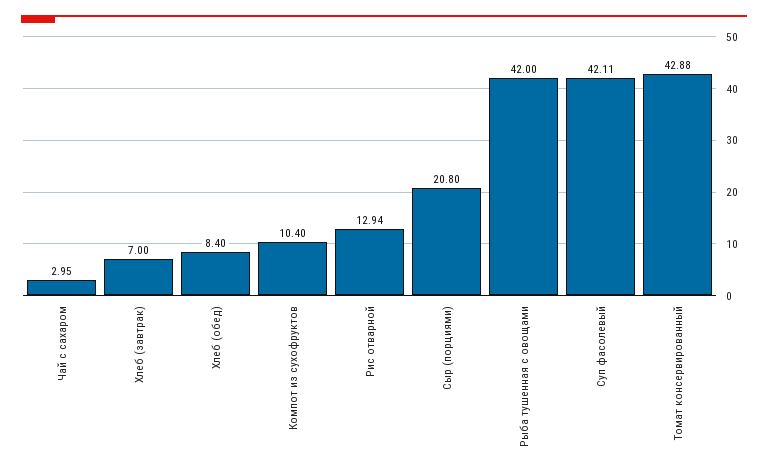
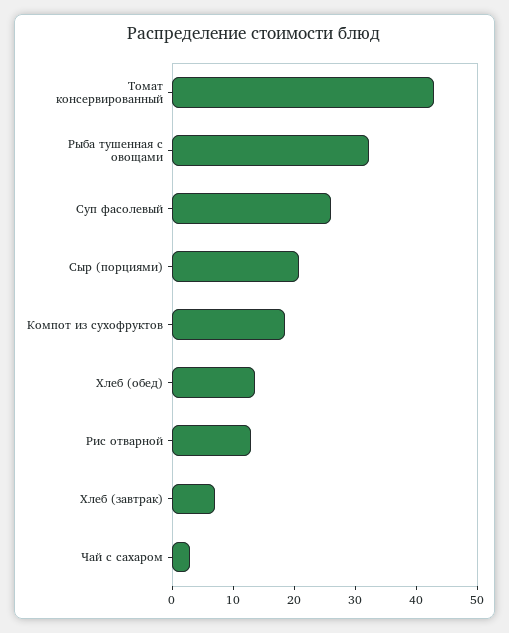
  {
    "Чай с сахаром": 2.95,
    "Хлеб (завтрак)": 7,
-   "Хлеб (обед)": 8.4,
+   "Хлеб (обед)": 14,
-   "Компот из сухофруктов": 10.4,
+   "Компот из сухофруктов": 18,
    "Рис отварной": 12.94,
    "Сыр (порциями)": 20.8,
-   "Рыба тушенная с овощами": 42,
+   "Рыба тушенная с овощами": 32,
-   "Суп фасолевый": 42.11,
+   "Суп фасолевый": 26,
    "Томат консервированный": 42.88
  }

